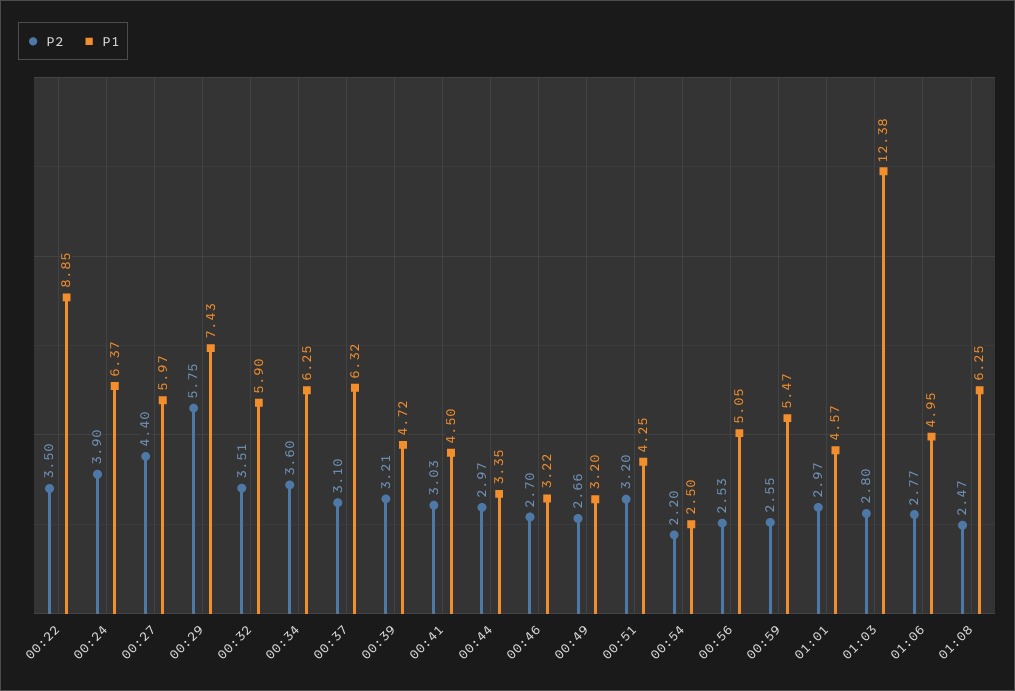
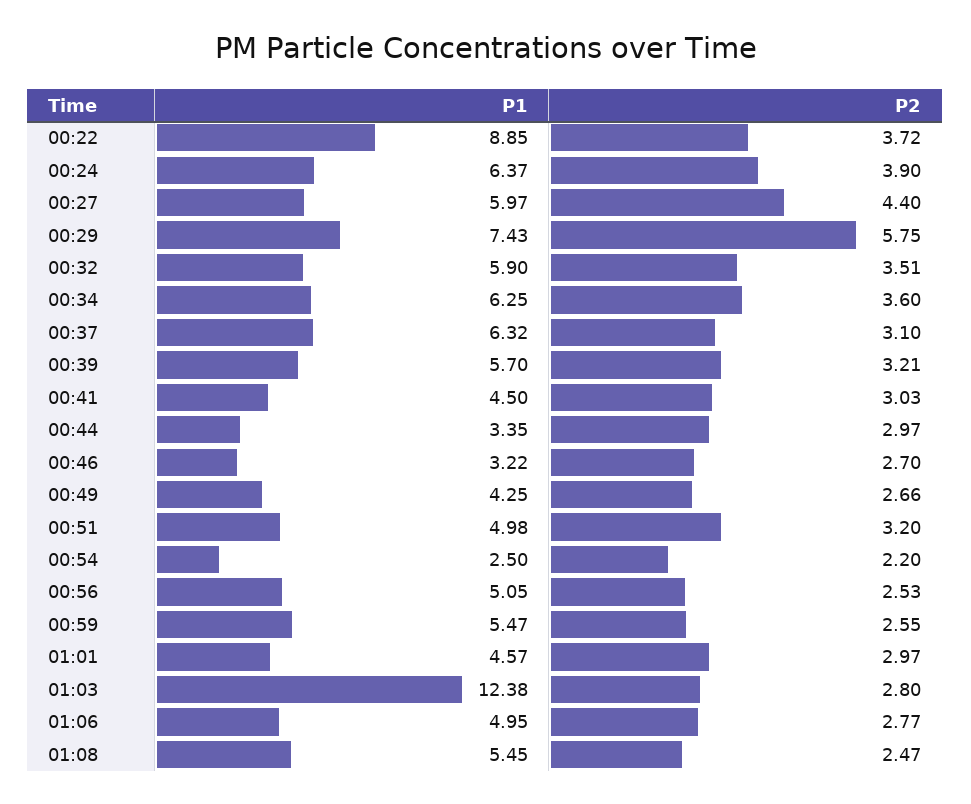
  {
    "P2": {
-     "00:22": 3.5,
+     "00:22": 3.72,
      "00:24": 3.9,
      "00:27": 4.4,
      "00:29": 5.75,
      "00:32": 3.51,
      "00:34": 3.6,
      "00:37": 3.1,
      "00:39": 3.21,
      "00:41": 3.03,
      "00:44": 2.97,
      "00:46": 2.7,
      "00:49": 2.66,
      "00:51": 3.2,
      "00:54": 2.2,
      "00:56": 2.53,
      "00:59": 2.55,
      "01:01": 2.97,
      "01:03": 2.8,
      "01:06": 2.77,
      "01:08": 2.47
    },
    "P1": {
      "00:22": 8.85,
      "00:24": 6.37,
      "00:27": 5.97,
      "00:29": 7.43,
      "00:32": 5.9,
      "00:34": 6.25,
      "00:37": 6.32,
-     "00:39": 4.72,
+     "00:39": 5.7,
      "00:41": 4.5,
      "00:44": 3.35,
      "00:46": 3.22,
-     "00:49": 3.2,
+     "00:49": 4.25,
-     "00:51": 4.25,
+     "00:51": 4.98,
      "00:54": 2.5,
      "00:56": 5.05,
      "00:59": 5.47,
      "01:01": 4.57,
      "01:03": 12.38,
      "01:06": 4.95,
-     "01:08": 6.25
+     "01:08": 5.45
    }
  }

